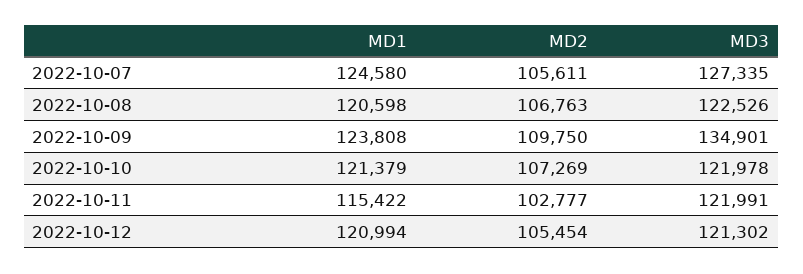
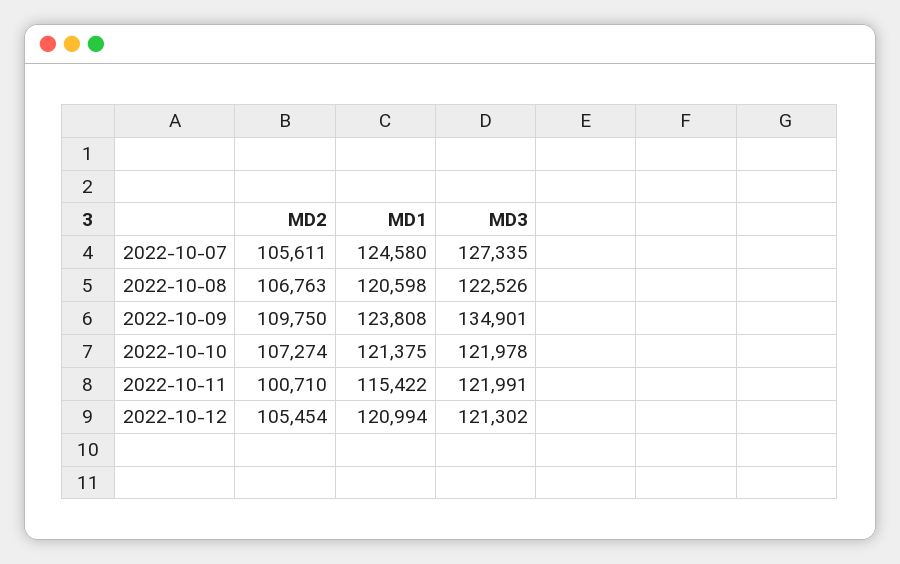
  {
    "MD1": {
      "2022-10-07": 124580,
      "2022-10-08": 120598,
      "2022-10-09": 123808,
-     "2022-10-10": 121379,
+     "2022-10-10": 121375,
      "2022-10-11": 115422,
      "2022-10-12": 120994
    },
    "MD2": {
      "2022-10-07": 105611,
      "2022-10-08": 106763,
      "2022-10-09": 109750,
-     "2022-10-10": 107269,
+     "2022-10-10": 107274,
-     "2022-10-11": 102777,
+     "2022-10-11": 100710,
      "2022-10-12": 105454
    },
    "MD3": {
      "2022-10-07": 127335,
      "2022-10-08": 122526,
      "2022-10-09": 134901,
      "2022-10-10": 121978,
      "2022-10-11": 121991,
      "2022-10-12": 121302
    }
  }

